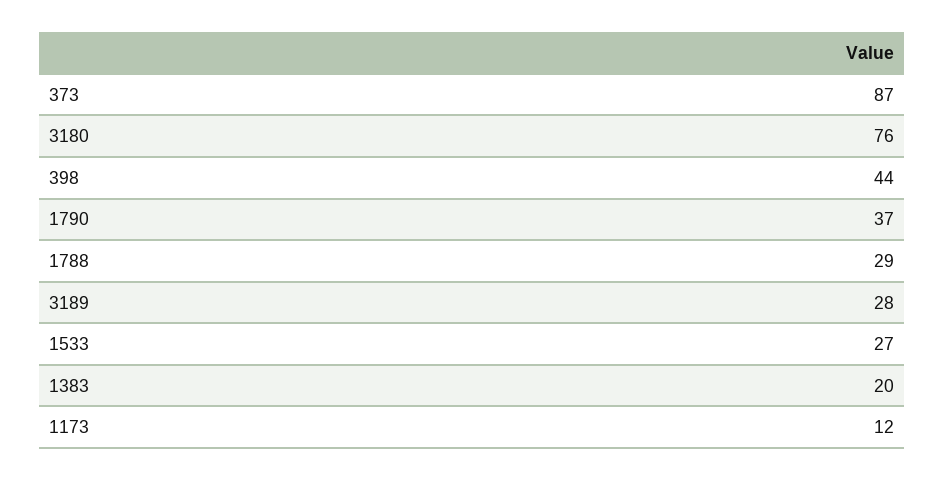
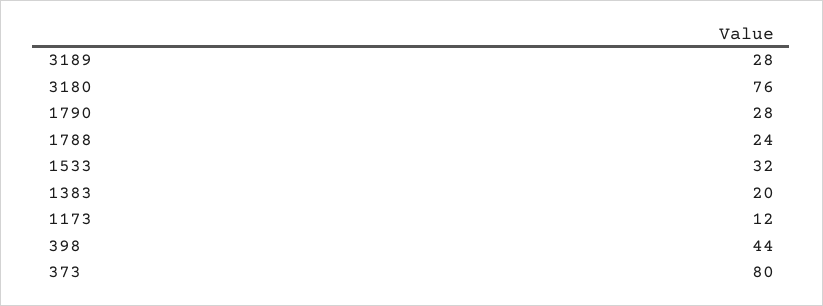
  {
-   "373": 87,
+   "373": 80,
    "3180": 76,
    "398": 44,
-   "1790": 37,
+   "1790": 28,
-   "1788": 29,
+   "1788": 24,
    "3189": 28,
-   "1533": 27,
+   "1533": 32,
    "1383": 20,
    "1173": 12
  }

